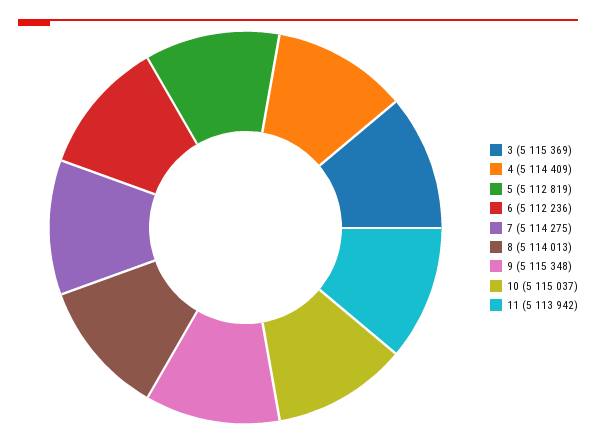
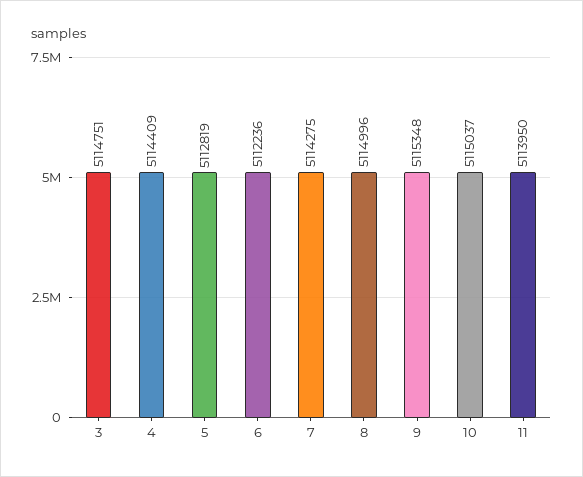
  {
-   "3": 5115369,
+   "3": 5114751,
    "4": 5114409,
    "5": 5112819,
    "6": 5112236,
    "7": 5114275,
-   "8": 5114013,
+   "8": 5114996,
    "9": 5115348,
    "10": 5115037,
-   "11": 5113942
+   "11": 5113950
  }

